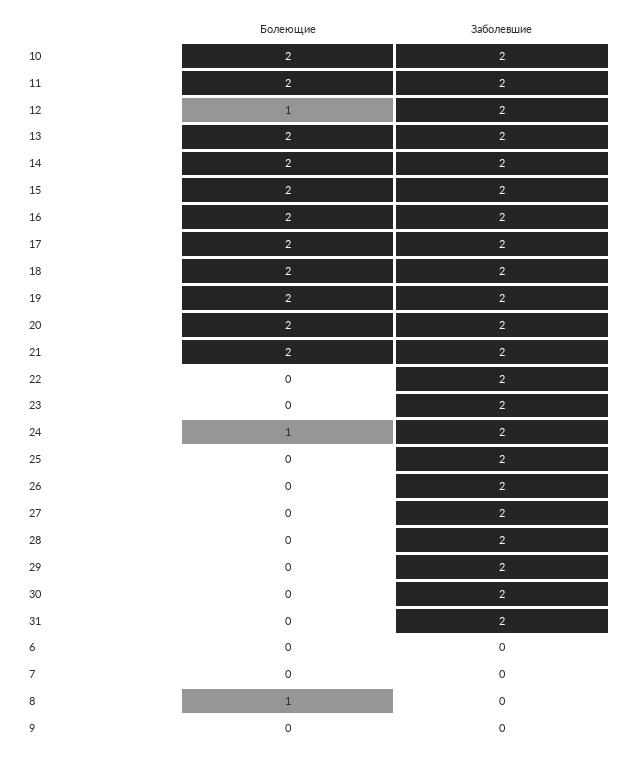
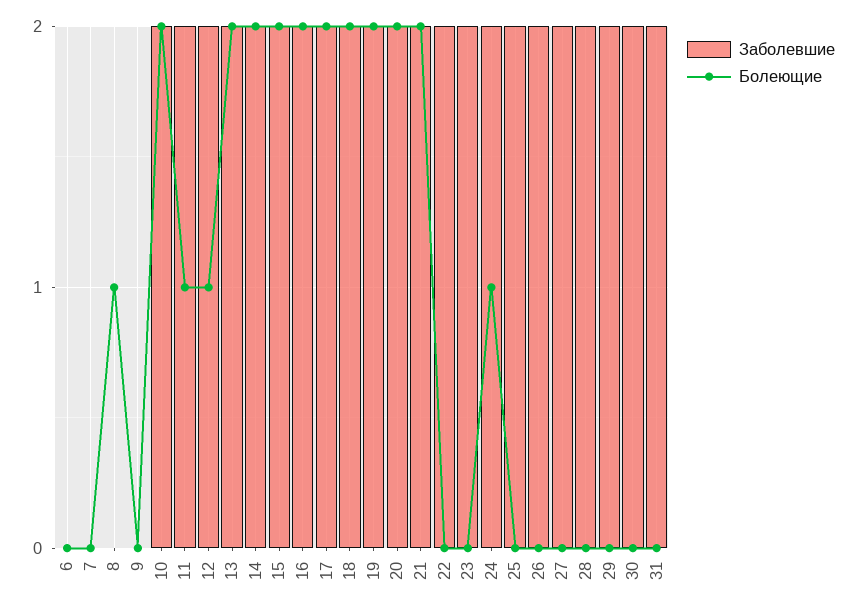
  {
    "Болеющие": {
      "10": 2,
-     "11": 2,
+     "11": 1,
      "12": 1,
      "13": 2,
      "14": 2,
      "15": 2,
      "16": 2,
      "17": 2,
      "18": 2,
      "19": 2,
      "20": 2,
      "21": 2,
      "22": 0,
      "23": 0,
      "24": 1,
      "25": 0,
      "26": 0,
      "27": 0,
      "28": 0,
      "29": 0,
      "30": 0,
      "31": 0,
      "6": 0,
      "7": 0,
      "8": 1,
      "9": 0
    },
    "Заболевшие": {
      "10": 2,
      "11": 2,
      "12": 2,
      "13": 2,
      "14": 2,
      "15": 2,
      "16": 2,
      "17": 2,
      "18": 2,
      "19": 2,
      "20": 2,
      "21": 2,
      "22": 2,
      "23": 2,
      "24": 2,
      "25": 2,
      "26": 2,
      "27": 2,
      "28": 2,
      "29": 2,
      "30": 2,
      "31": 2,
      "6": 0,
      "7": 0,
      "8": 0,
      "9": 0
    }
  }

